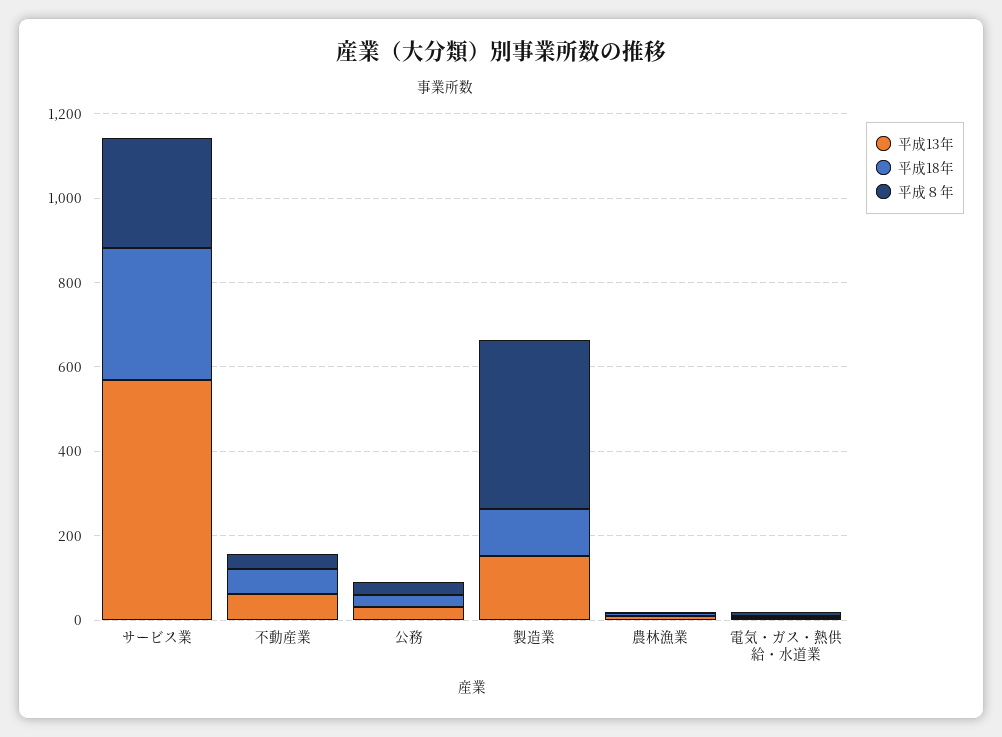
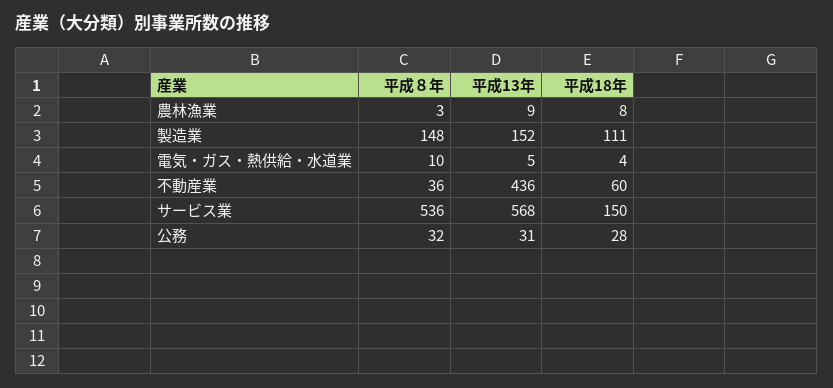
  {
    "平成13年": {
      "サービス業": 568,
-     "不動産業": 50,
+     "不動産業": 436,
      "公務": 31,
      "製造業": 152,
      "農林漁業": 9,
      "電気・ガス・熱供給・水道業": 5
    },
    "平成18年": {
-     "サービス業": 300,
+     "サービス業": 150,
      "不動産業": 60,
      "公務": 28,
      "製造業": 111,
      "農林漁業": 8,
      "電気・ガス・熱供給・水道業": 4
    },
    "平成８年": {
-     "サービス業": 250,
+     "サービス業": 536,
      "不動産業": 36,
      "公務": 32,
-     "製造業": 400,
+     "製造業": 148,
      "農林漁業": 3,
      "電気・ガス・熱供給・水道業": 10
    }
  }

